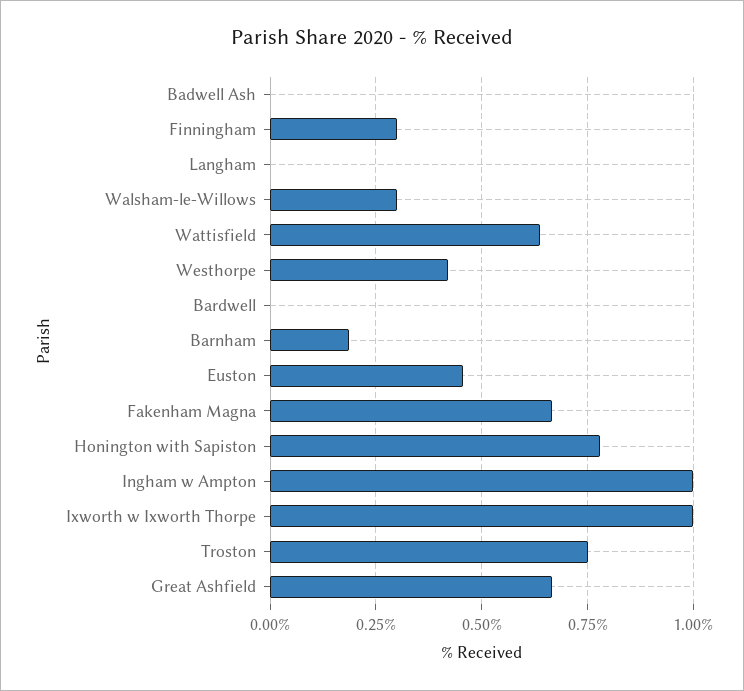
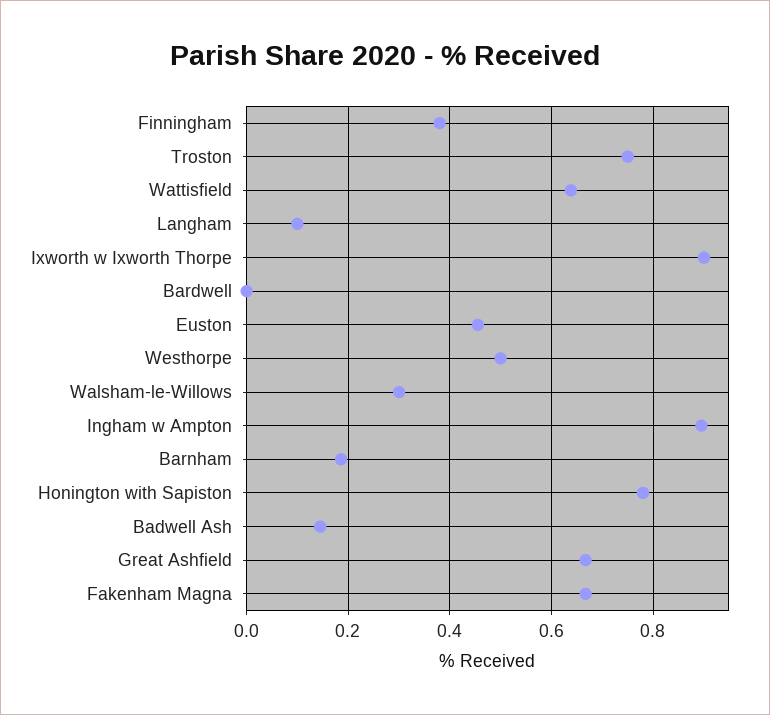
  {
-   "Badwell Ash": 0,
+   "Badwell Ash": 0.14,
-   "Finningham": 0.3,
+   "Finningham": 0.38,
-   "Langham": 0,
+   "Langham": 0.1,
    "Walsham-le-Willows": 0.3,
    "Wattisfield": 0.64,
-   "Westhorpe": 0.425,
+   "Westhorpe": 0.5,
    "Bardwell": 0,
    "Barnham": 0.18,
    "Euston": 0.46,
    "Fakenham Magna": 0.66,
    "Honington with Sapiston": 0.78,
-   "Ingham w Ampton": 1,
+   "Ingham w Ampton": 0.9,
-   "Ixworth w Ixworth Thorpe": 1,
+   "Ixworth w Ixworth Thorpe": 0.9,
    "Troston": 0.76,
    "Great Ashfield": 0.66
  }

